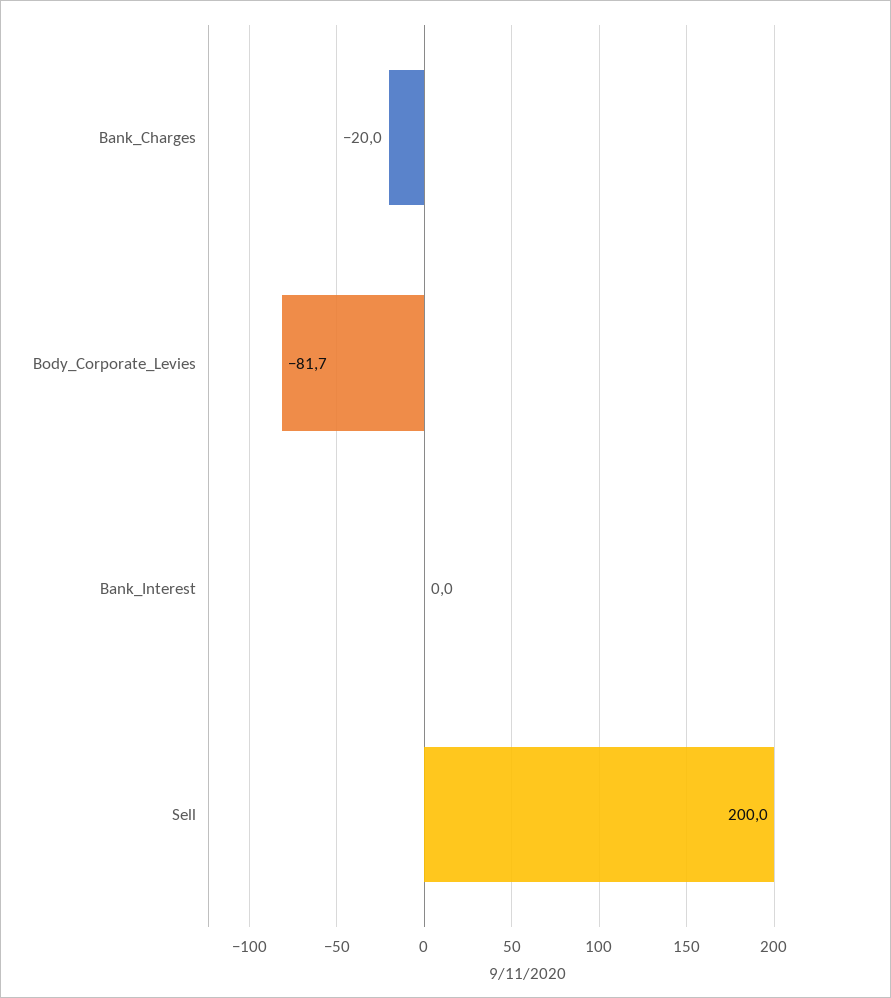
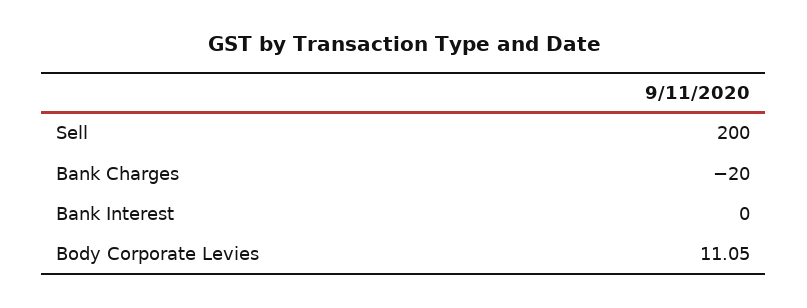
  {
    "Bank_Charges": -20,
-   "Body_Corporate_Levies": -81.7,
+   "Body_Corporate_Levies": 11.05,
    "Bank_Interest": 0,
    "Sell": 200
  }

